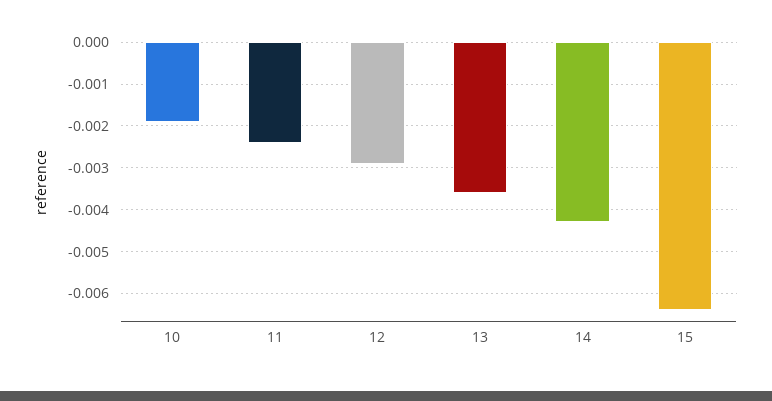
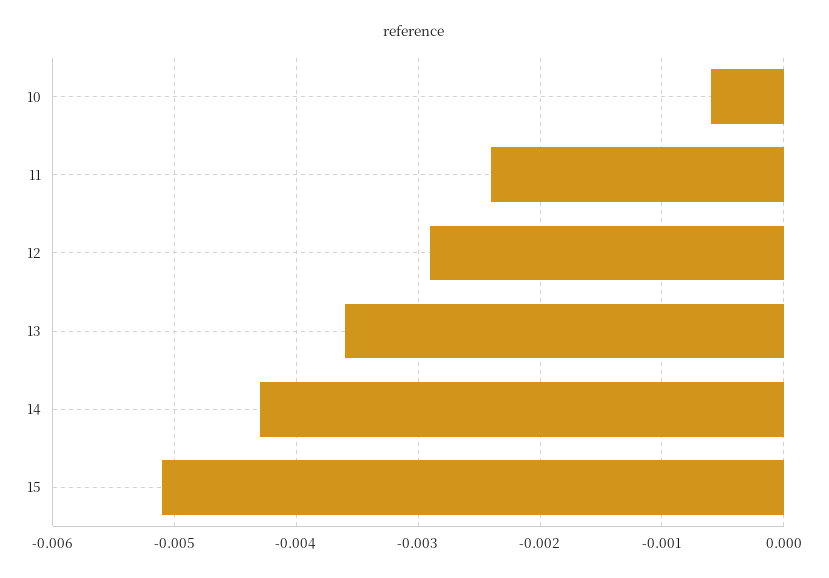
  {
-   "10": -0.002,
+   "10": -0.0006,
    "11": -0.0024,
    "12": -0.0029,
    "13": -0.0036,
    "14": -0.0043,
-   "15": -0.0065
+   "15": -0.0051
  }

